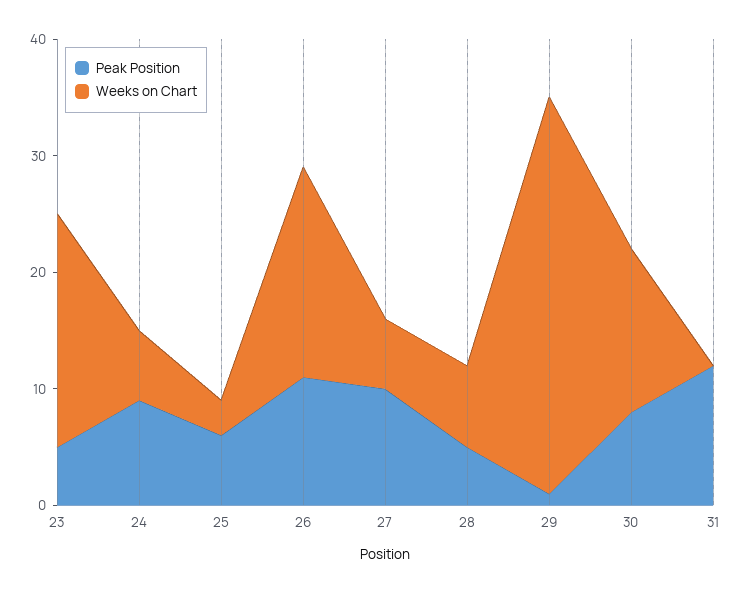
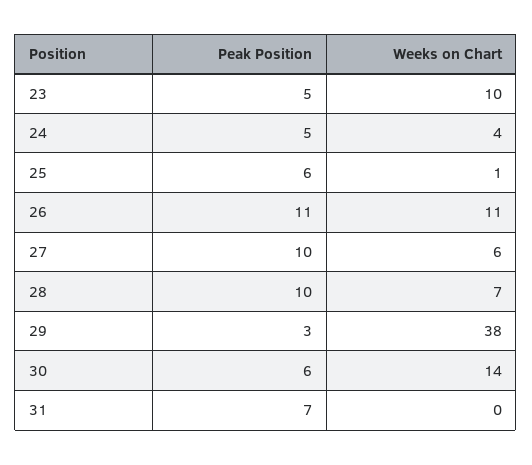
  {
    "Peak Position": {
      "23": 5,
-     "24": 9,
+     "24": 5,
      "25": 6,
      "26": 11,
      "27": 10,
-     "28": 5,
+     "28": 10,
-     "29": 1,
+     "29": 3,
-     "30": 8,
+     "30": 6,
-     "31": 12
+     "31": 7
    },
    "Weeks on Chart": {
-     "23": 20,
+     "23": 10,
-     "24": 6,
+     "24": 4,
-     "25": 3,
+     "25": 1,
-     "26": 18,
+     "26": 11,
      "27": 6,
      "28": 7,
-     "29": 34,
+     "29": 38,
      "30": 14,
      "31": 0
    }
  }

